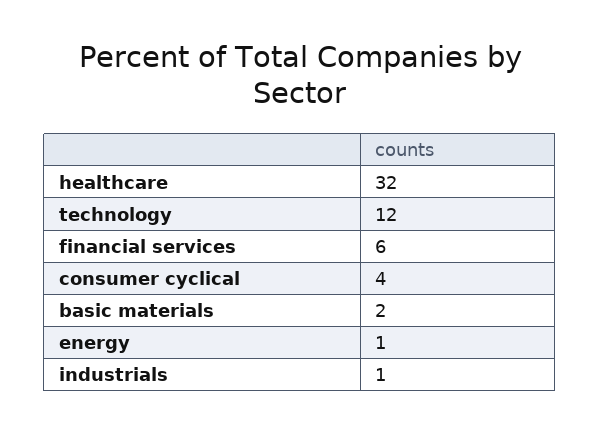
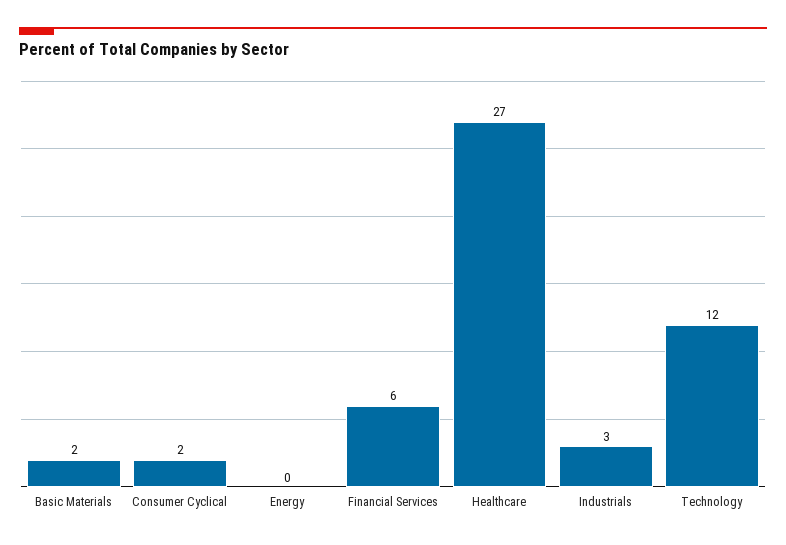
  {
-   "healthcare": 32,
+   "healthcare": 27,
    "technology": 12,
    "financial services": 6,
-   "consumer cyclical": 4,
+   "consumer cyclical": 2,
    "basic materials": 2,
-   "energy": 1,
+   "energy": 0,
-   "industrials": 1
+   "industrials": 3
  }

